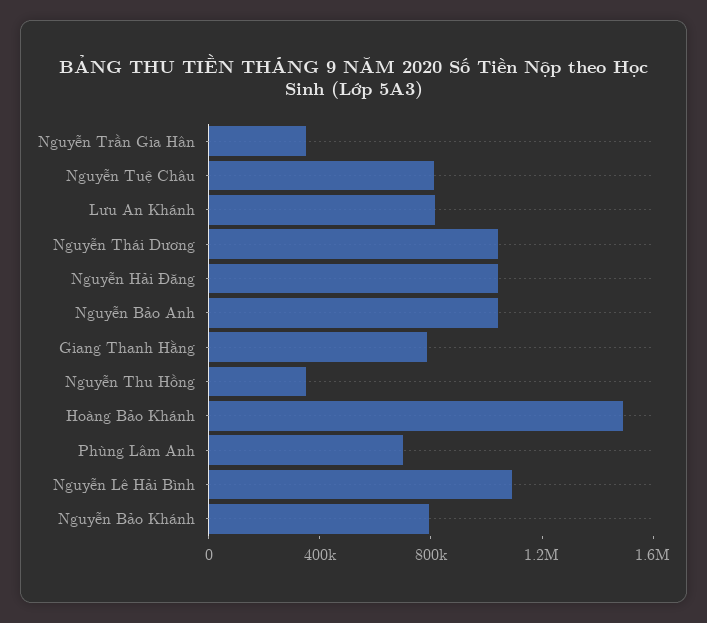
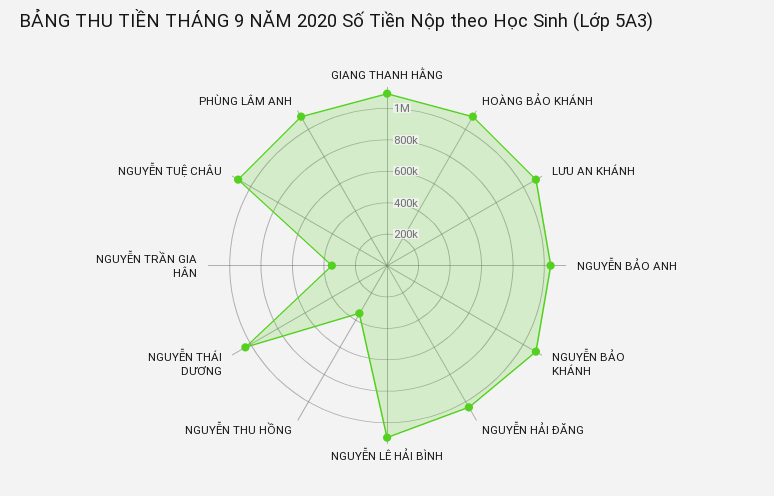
  {
    "Nguyễn Trần Gia Hân": 400000,
-   "Nguyễn Tuệ Châu": 800000,
+   "Nguyễn Tuệ Châu": 1100000,
-   "Lưu An Khánh": 800000,
+   "Lưu An Khánh": 1100000,
    "Nguyễn Thái Dương": 1000000,
    "Nguyễn Hải Đăng": 1000000,
    "Nguyễn Bảo Anh": 1000000,
-   "Giang Thanh Hằng": 800000,
+   "Giang Thanh Hằng": 1100000,
    "Nguyễn Thu Hồng": 400000,
-   "Hoàng Bảo Khánh": 1500000,
+   "Hoàng Bảo Khánh": 1100000,
-   "Phùng Lâm Anh": 700000,
+   "Phùng Lâm Anh": 1100000,
    "Nguyễn Lê Hải Bình": 1100000,
-   "Nguyễn Bảo Khánh": 800000
+   "Nguyễn Bảo Khánh": 1100000
  }

